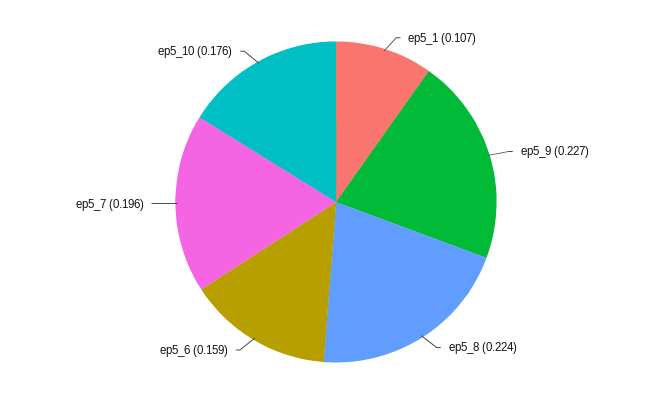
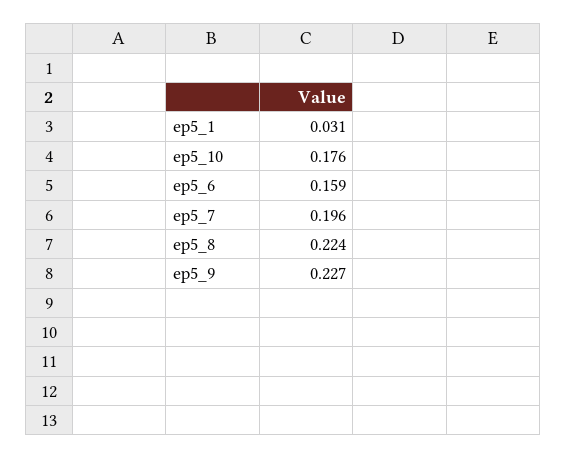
  {
-   "ep5_1": 0.107,
+   "ep5_1": 0.031,
    "ep5_9": 0.227,
    "ep5_8": 0.224,
    "ep5_6": 0.159,
    "ep5_7": 0.196,
    "ep5_10": 0.176
  }

